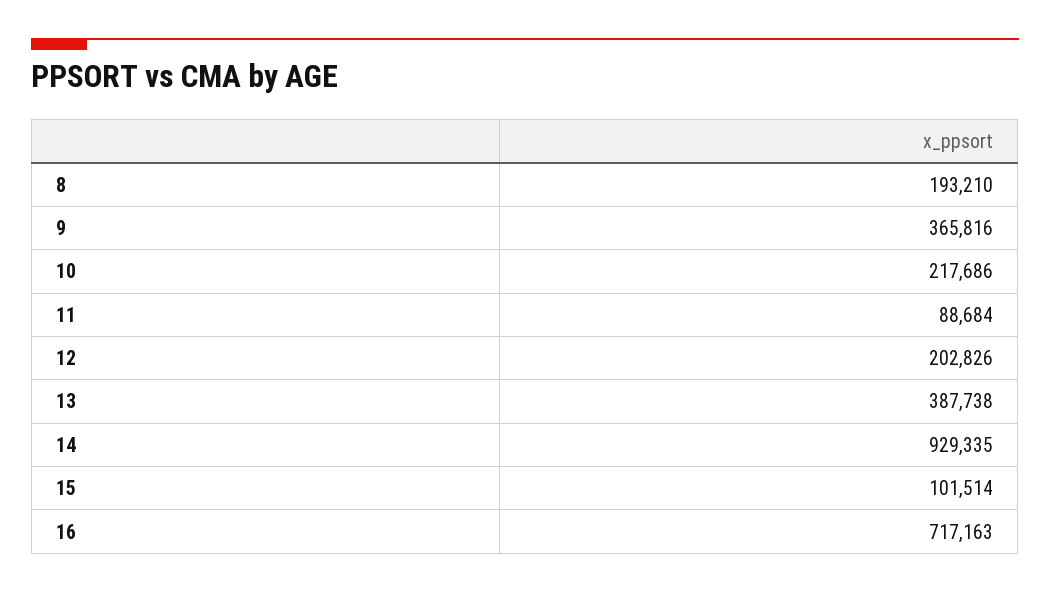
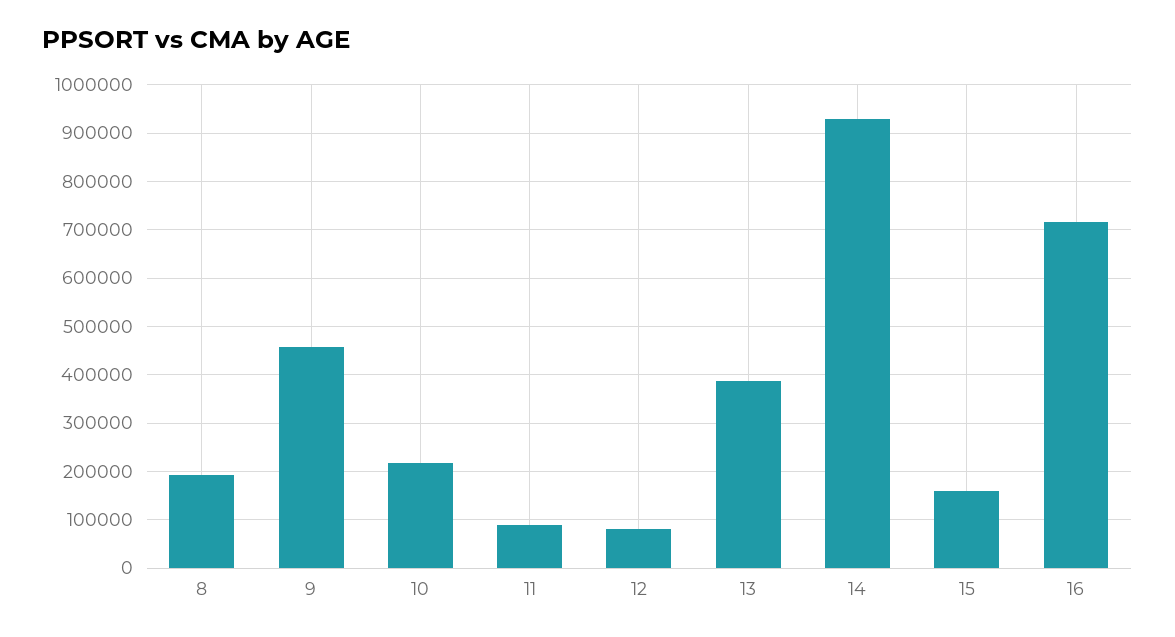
  {
    "8": 193210,
-   "9": 365816,
+   "9": 460000,
    "10": 217686,
    "11": 88684,
-   "12": 202826,
+   "12": 80000,
    "13": 387738,
    "14": 929335,
-   "15": 101514,
+   "15": 160000,
    "16": 717163
  }

